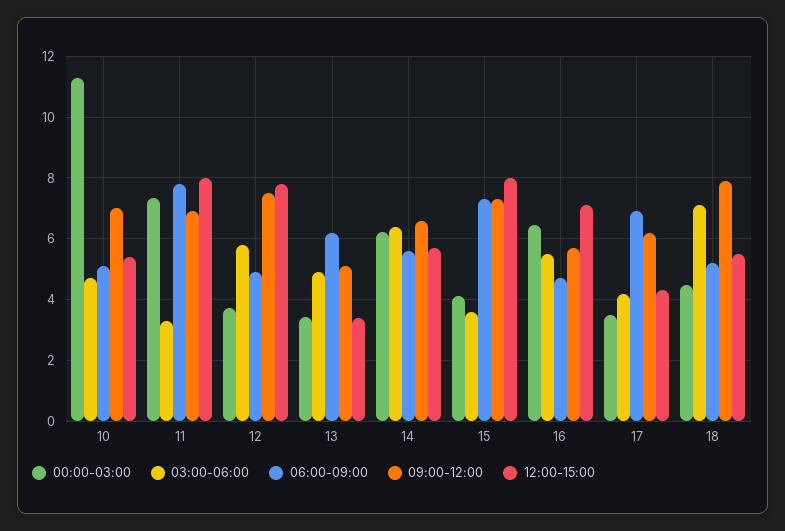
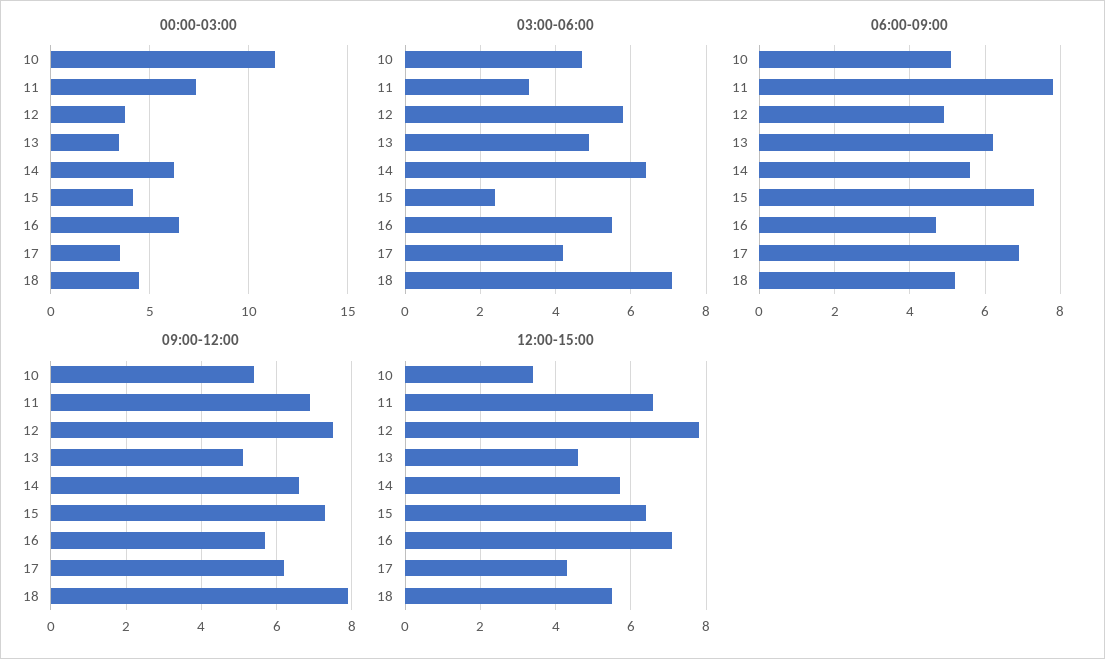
  {
    "00:00-03:00": {
      "10": 11.4,
      "11": 7.4,
      "12": 3.8,
      "13": 3.4,
      "14": 6.2,
      "15": 4.2,
      "16": 6.4,
      "17": 3.6,
      "18": 4.4
    },
    "03:00-06:00": {
      "10": 4.8,
      "11": 3.4,
      "12": 5.8,
      "13": 5,
      "14": 6.4,
-     "15": 3.6,
+     "15": 2.5,
      "16": 5.6,
      "17": 4.2,
      "18": 7.2
    },
    "06:00-09:00": {
      "10": 5.2,
      "11": 7.8,
      "12": 5,
      "13": 6.2,
      "14": 5.6,
      "15": 7.4,
      "16": 4.8,
      "17": 7,
      "18": 5.2
    },
    "09:00-12:00": {
-     "10": 7,
+     "10": 5.5,
      "11": 7,
      "12": 7.6,
      "13": 5.2,
      "14": 6.6,
      "15": 7.4,
      "16": 5.8,
      "17": 6.2,
      "18": 8
    },
    "12:00-15:00": {
-     "10": 5.4,
+     "10": 3.5,
-     "11": 8,
+     "11": 6.5,
      "12": 7.8,
-     "13": 3.4,
+     "13": 4.5,
      "14": 5.8,
-     "15": 8,
+     "15": 6.5,
      "16": 7.2,
      "17": 4.4,
      "18": 5.6
    }
  }

